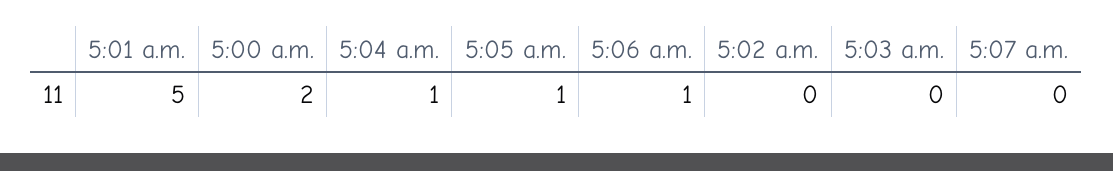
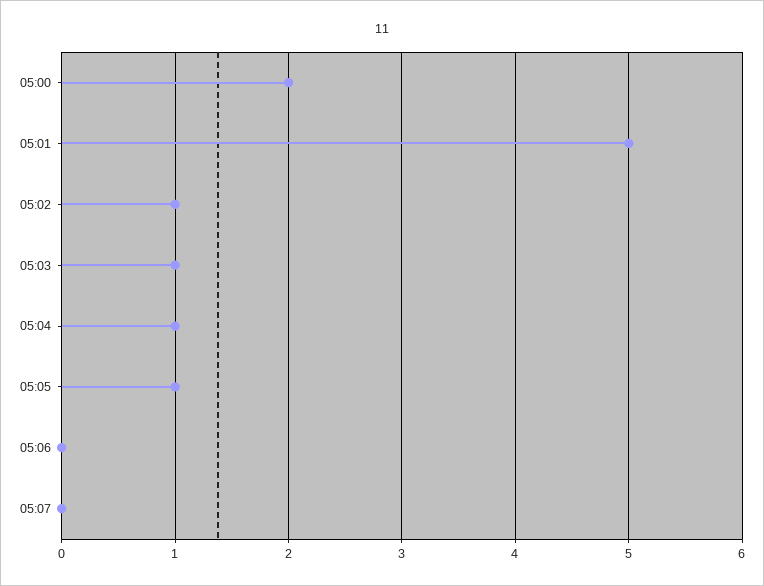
  {
    "5:01 a.m.": 5,
    "5:00 a.m.": 2,
    "5:04 a.m.": 1,
    "5:05 a.m.": 1,
-   "5:06 a.m.": 1,
+   "5:06 a.m.": 0,
-   "5:02 a.m.": 0,
+   "5:02 a.m.": 1,
-   "5:03 a.m.": 0,
+   "5:03 a.m.": 1,
    "5:07 a.m.": 0
  }

